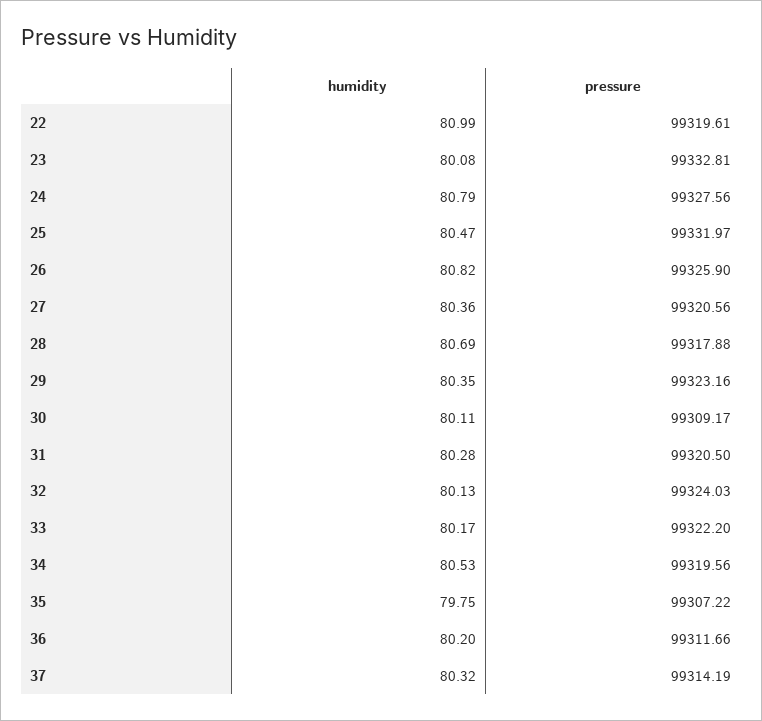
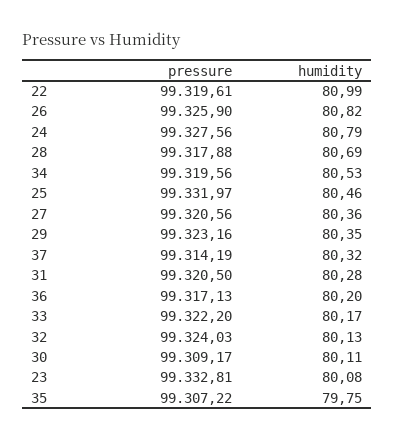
  {
    "humidity": {
      "22": 80.99,
      "23": 80.08,
      "24": 80.79,
-     "25": 80.47,
+     "25": 80.46,
      "26": 80.82,
      "27": 80.36,
      "28": 80.69,
      "29": 80.35,
      "30": 80.11,
      "31": 80.28,
      "32": 80.13,
      "33": 80.17,
      "34": 80.53,
      "35": 79.75,
      "36": 80.2,
      "37": 80.32
    },
    "pressure": {
      "22": 99319.61,
      "23": 99332.81,
      "24": 99327.56,
      "25": 99331.97,
      "26": 99325.9,
      "27": 99320.56,
      "28": 99317.88,
      "29": 99323.16,
      "30": 99309.17,
      "31": 99320.5,
      "32": 99324.03,
      "33": 99322.2,
      "34": 99319.56,
      "35": 99307.22,
-     "36": 99311.66,
+     "36": 99317.13,
      "37": 99314.19
    }
  }

